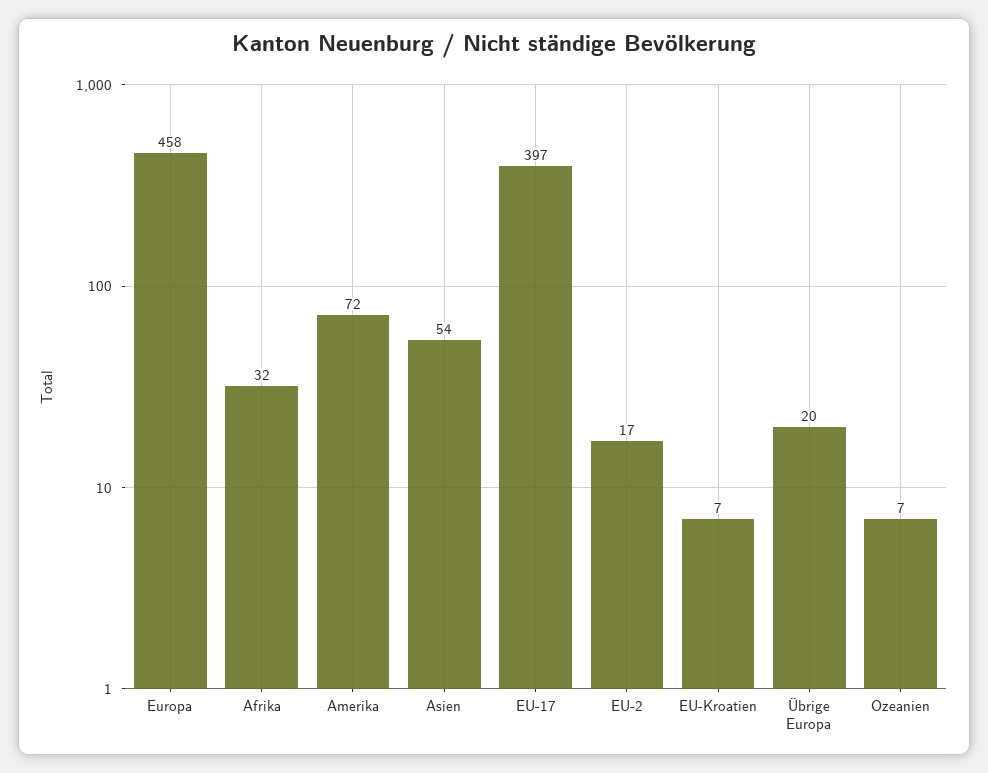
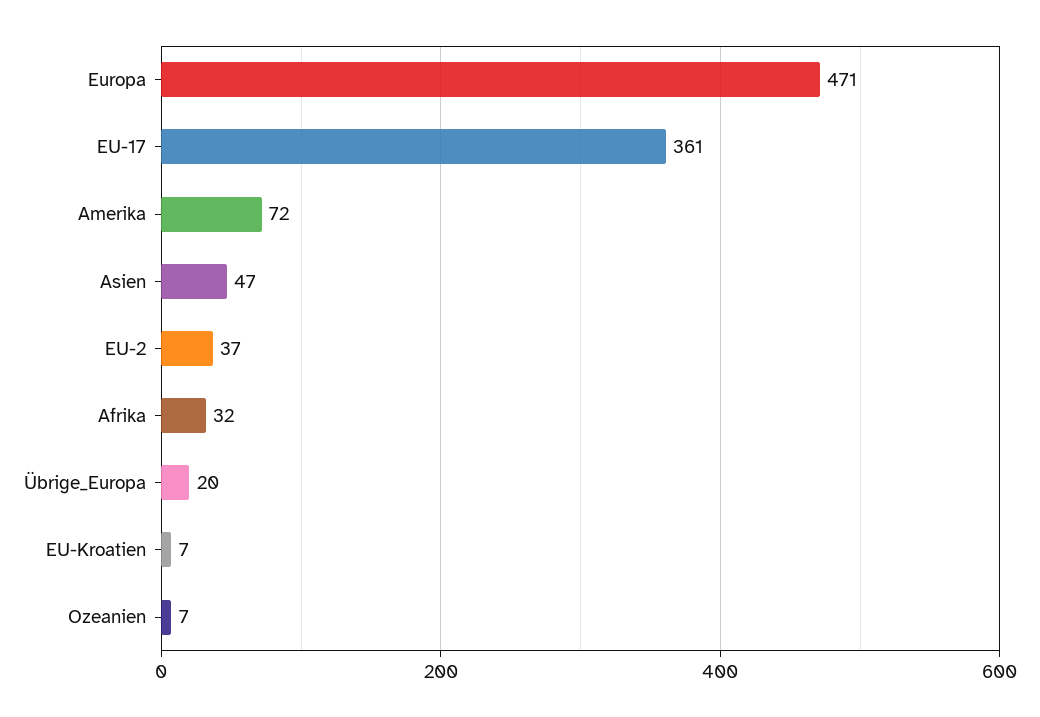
  {
-   "Europa": 458,
+   "Europa": 471,
    "Afrika": 32,
    "Amerika": 72,
-   "Asien": 54,
+   "Asien": 47,
-   "EU-17": 397,
+   "EU-17": 361,
-   "EU-2": 17,
+   "EU-2": 37,
    "EU-Kroatien": 7,
    "Übrige Europa": 20,
    "Ozeanien": 7
  }

